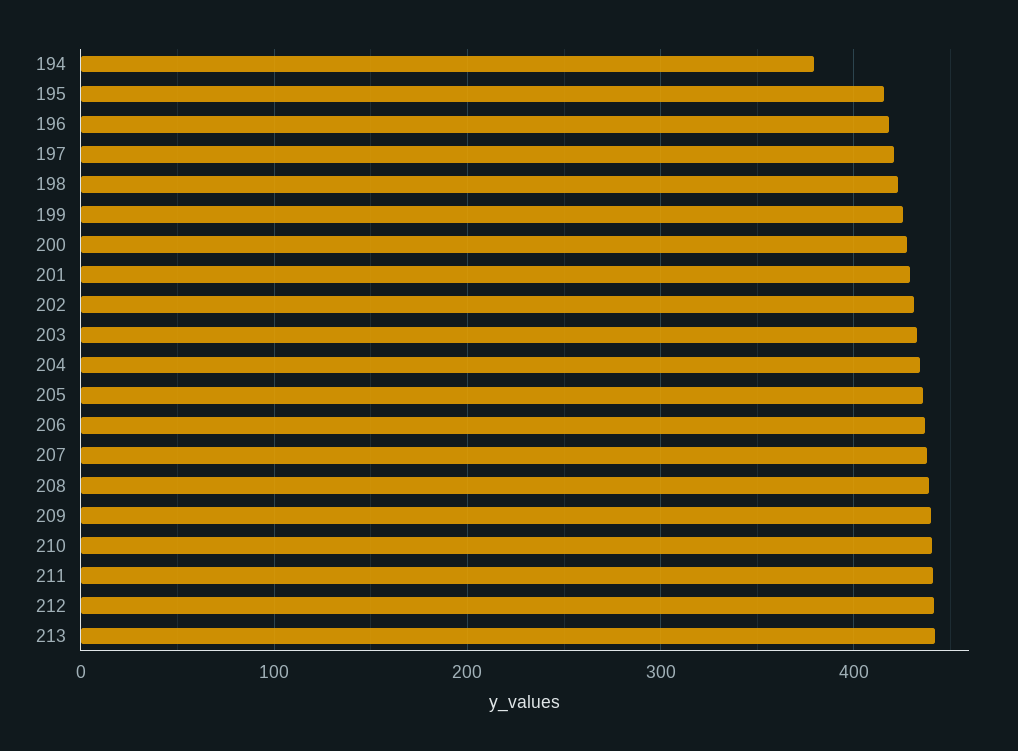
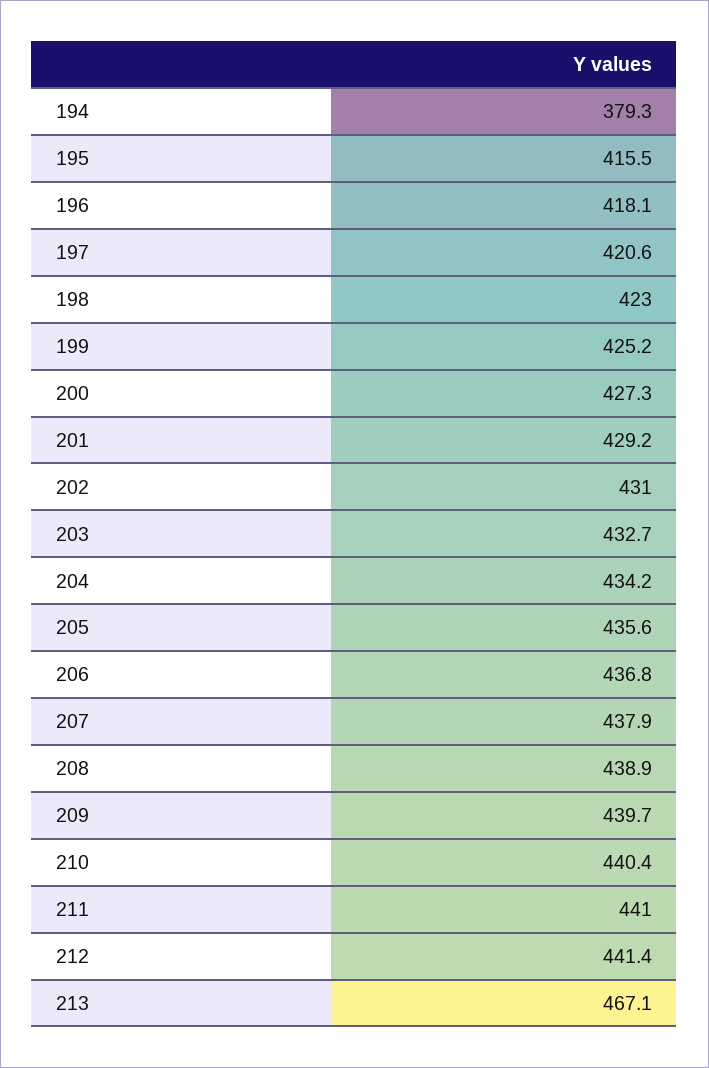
  {
    "194": 379.3,
    "195": 415.5,
    "196": 418.1,
    "197": 420.6,
    "198": 423,
    "199": 425.2,
    "200": 427.3,
    "201": 429.2,
    "202": 431,
    "203": 432.7,
    "204": 434.2,
    "205": 435.6,
    "206": 436.8,
    "207": 437.9,
    "208": 438.9,
    "209": 439.7,
    "210": 440.4,
    "211": 441,
    "212": 441.4,
-   "213": 440
+   "213": 467.1
  }

